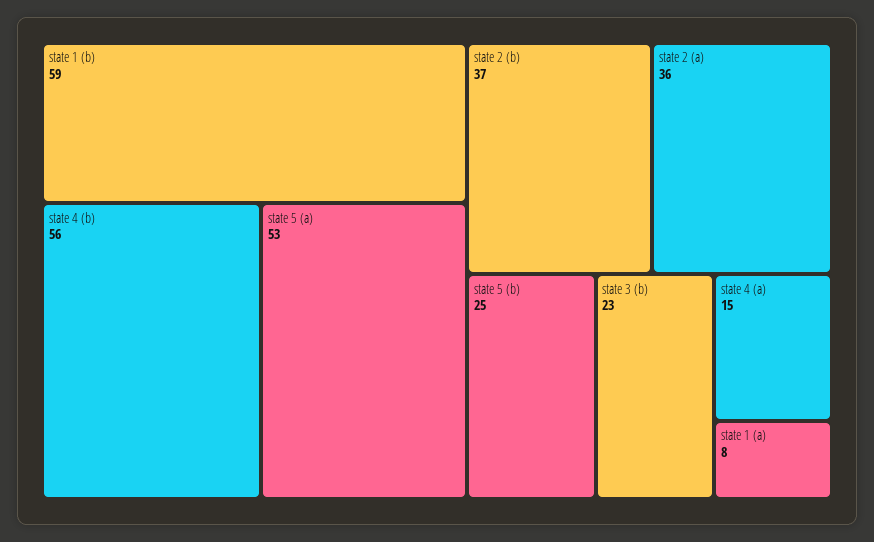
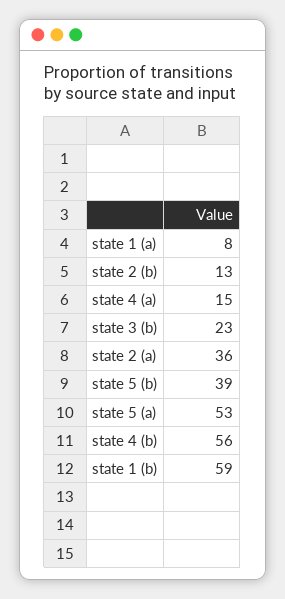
  {
    "state 1 (b)": 59,
    "state 4 (b)": 56,
    "state 5 (a)": 53,
-   "state 2 (b)": 37,
+   "state 2 (b)": 13,
    "state 2 (a)": 36,
-   "state 5 (b)": 25,
+   "state 5 (b)": 39,
    "state 3 (b)": 23,
    "state 4 (a)": 15,
    "state 1 (a)": 8
  }

